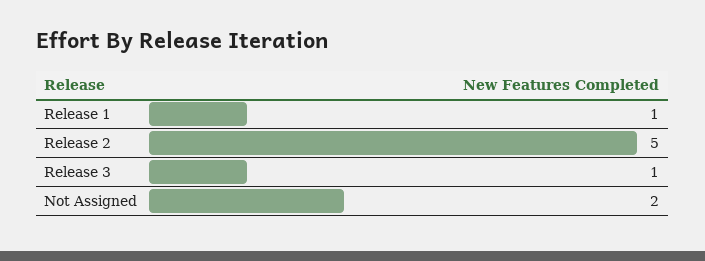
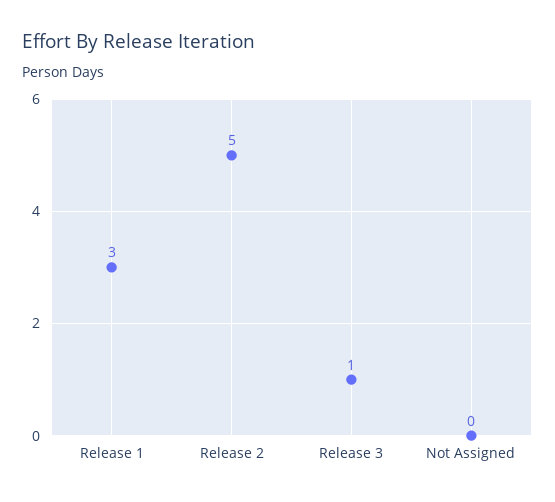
  {
-   "Release 1": 1,
+   "Release 1": 3,
    "Release 2": 5,
    "Release 3": 1,
-   "Not Assigned": 2
+   "Not Assigned": 0
  }

